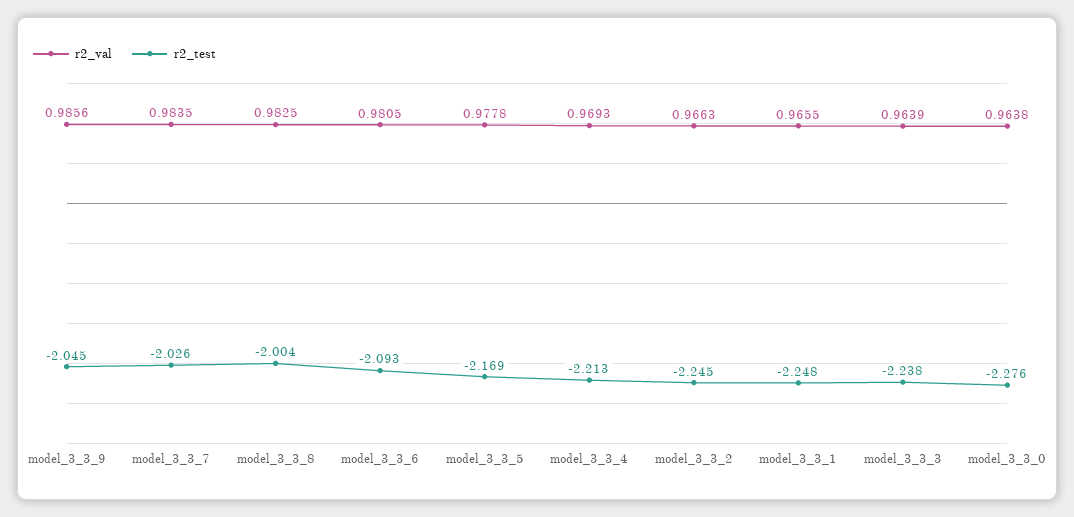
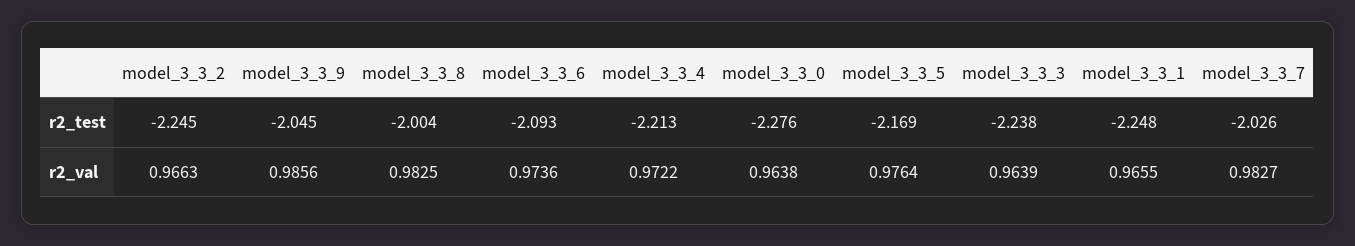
  {
    "r2_val": {
      "model_3_3_9": 0.9856,
-     "model_3_3_7": 0.9835,
+     "model_3_3_7": 0.9827,
      "model_3_3_8": 0.9825,
-     "model_3_3_6": 0.9805,
+     "model_3_3_6": 0.9736,
-     "model_3_3_5": 0.9778,
+     "model_3_3_5": 0.9764,
-     "model_3_3_4": 0.9693,
+     "model_3_3_4": 0.9722,
      "model_3_3_2": 0.9663,
      "model_3_3_1": 0.9655,
      "model_3_3_3": 0.9639,
      "model_3_3_0": 0.9638
    },
    "r2_test": {
      "model_3_3_9": -2.045,
      "model_3_3_7": -2.026,
      "model_3_3_8": -2.004,
      "model_3_3_6": -2.093,
      "model_3_3_5": -2.169,
      "model_3_3_4": -2.213,
      "model_3_3_2": -2.245,
      "model_3_3_1": -2.248,
      "model_3_3_3": -2.238,
      "model_3_3_0": -2.276
    }
  }

